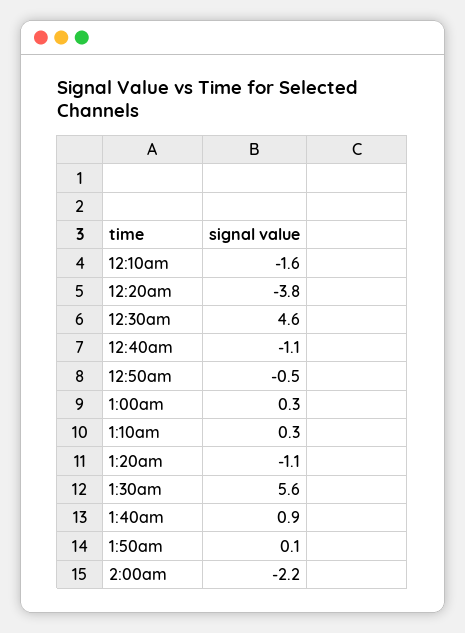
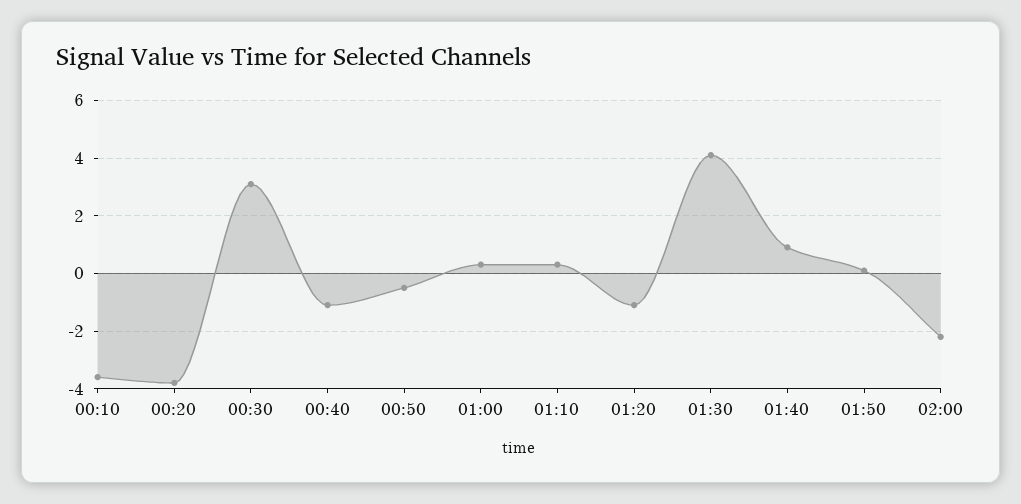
  {
-   "12:10am": -1.6,
+   "12:10am": -3.5,
    "12:20am": -3.8,
-   "12:30am": 4.6,
+   "12:30am": 3,
    "12:40am": -1.1,
    "12:50am": -0.5,
    "1:00am": 0.3,
    "1:10am": 0.3,
    "1:20am": -1.1,
-   "1:30am": 5.6,
+   "1:30am": 4,
    "1:40am": 0.9,
    "1:50am": 0.1,
    "2:00am": -2.2
  }

